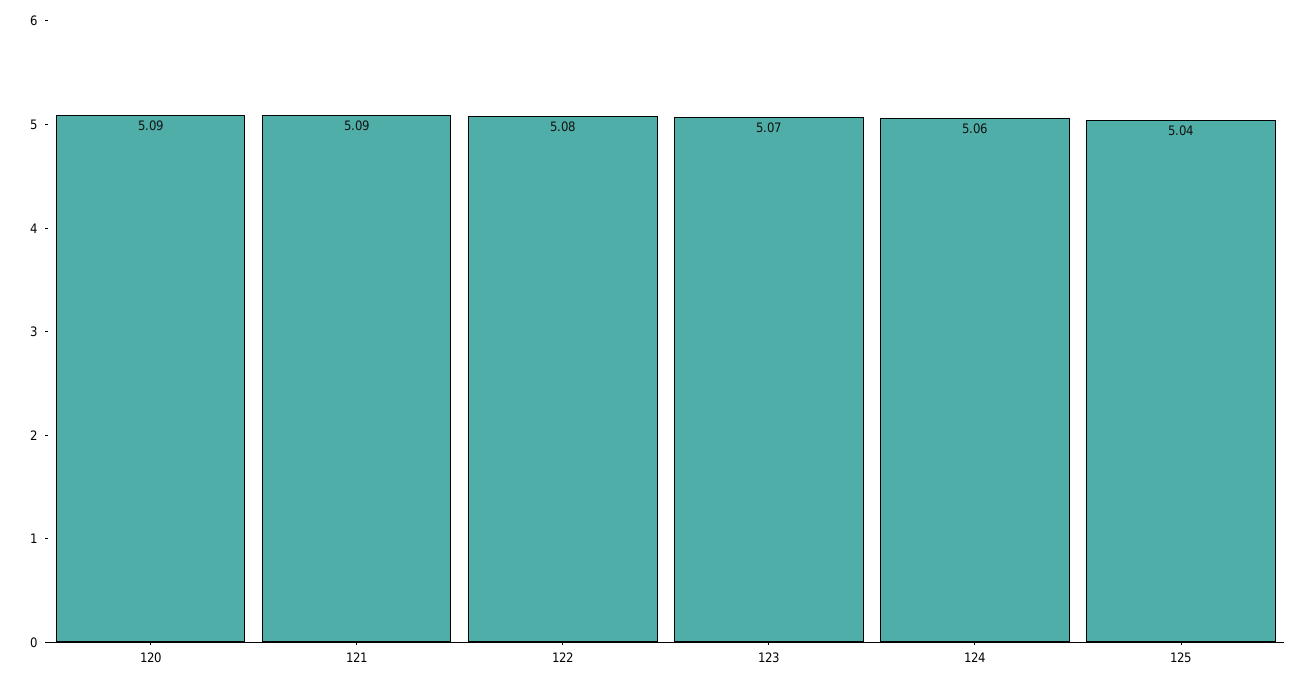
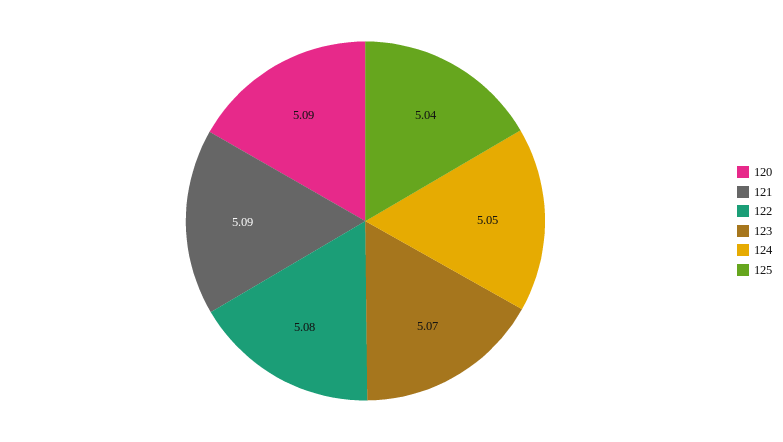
  {
    "120": 5.09,
    "121": 5.09,
    "122": 5.08,
    "123": 5.07,
-   "124": 5.06,
+   "124": 5.05,
    "125": 5.04
  }

